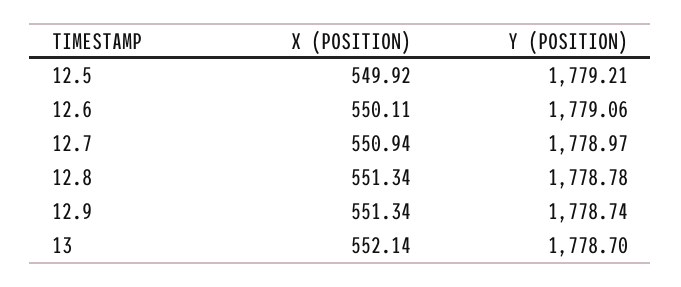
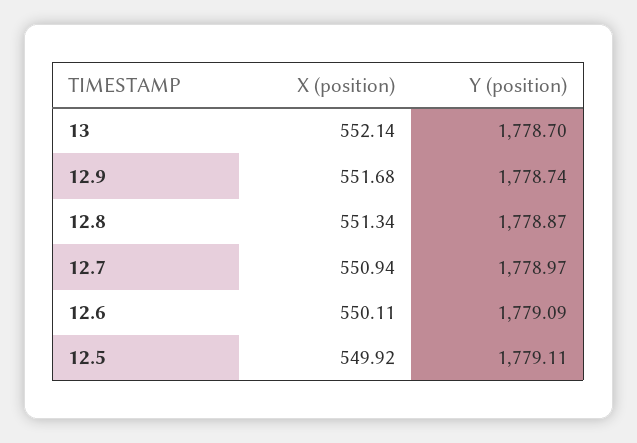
  {
    "X (POSITION)": {
      "12.5": 549.92,
      "12.6": 550.11,
      "12.7": 550.94,
      "12.8": 551.34,
-     "12.9": 551.34,
+     "12.9": 551.68,
      "13": 552.14
    },
    "Y (POSITION)": {
-     "12.5": 1779.21,
+     "12.5": 1779.11,
-     "12.6": 1779.06,
+     "12.6": 1779.09,
      "12.7": 1778.97,
-     "12.8": 1778.78,
+     "12.8": 1778.87,
      "12.9": 1778.74,
      "13": 1778.7
    }
  }

